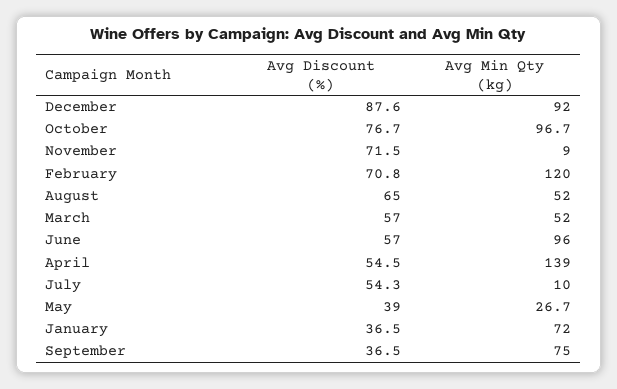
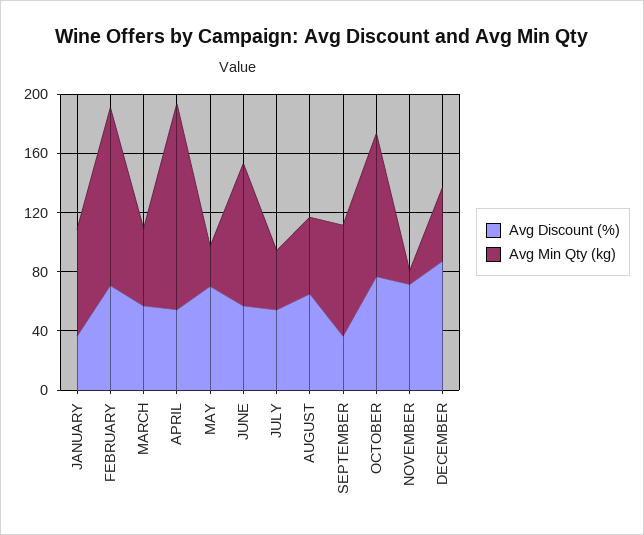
  {
    "Avg Discount (%)": {
      "December": 87.6,
      "October": 76.7,
      "November": 71.5,
      "February": 70.8,
      "August": 65,
      "March": 57,
      "June": 57,
      "April": 54.5,
      "July": 54.3,
-     "May": 39,
+     "May": 70,
      "January": 36.5,
      "September": 36.5
    },
    "Avg Min Qty (kg)": {
-     "December": 92,
+     "December": 50,
      "October": 96.7,
      "November": 9,
      "February": 120,
      "August": 52,
      "March": 52,
      "June": 96,
      "April": 139,
-     "July": 10,
+     "July": 40,
      "May": 26.7,
      "January": 72,
      "September": 75
    }
  }

